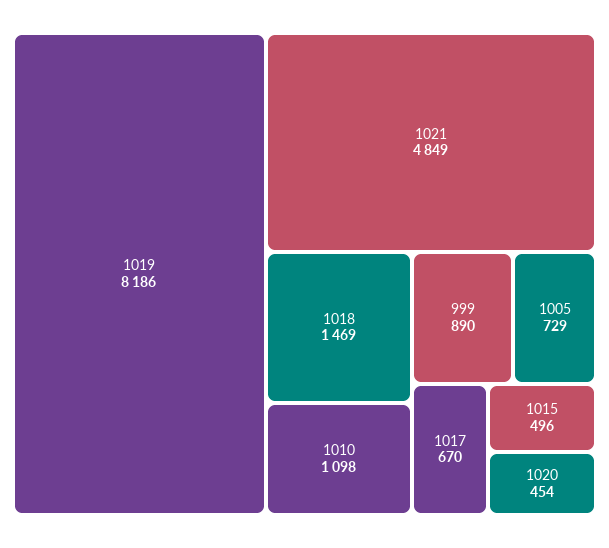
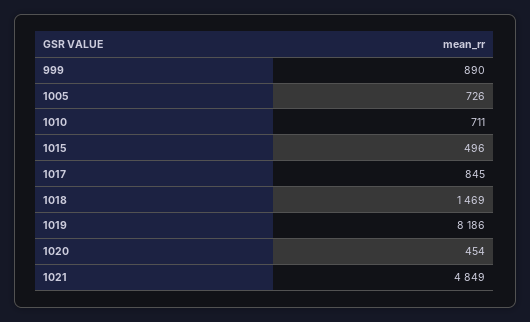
  {
    "1019": 8186,
    "1021": 4849,
    "1018": 1469,
-   "1010": 1098,
+   "1010": 711,
    "999": 890,
-   "1005": 729,
+   "1005": 726,
-   "1017": 670,
+   "1017": 845,
    "1015": 496,
    "1020": 454
  }

